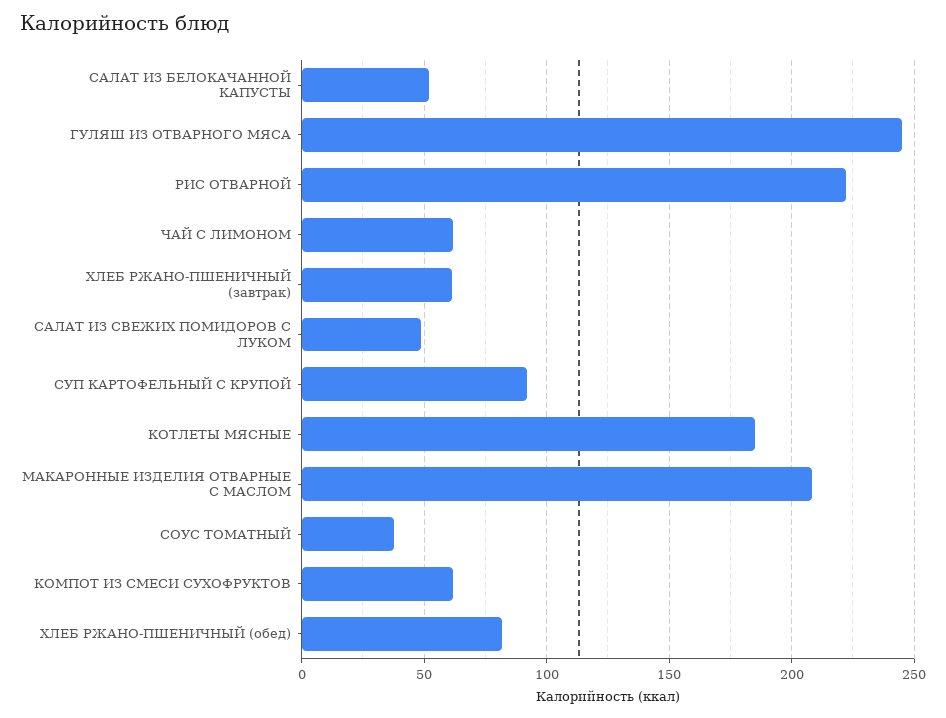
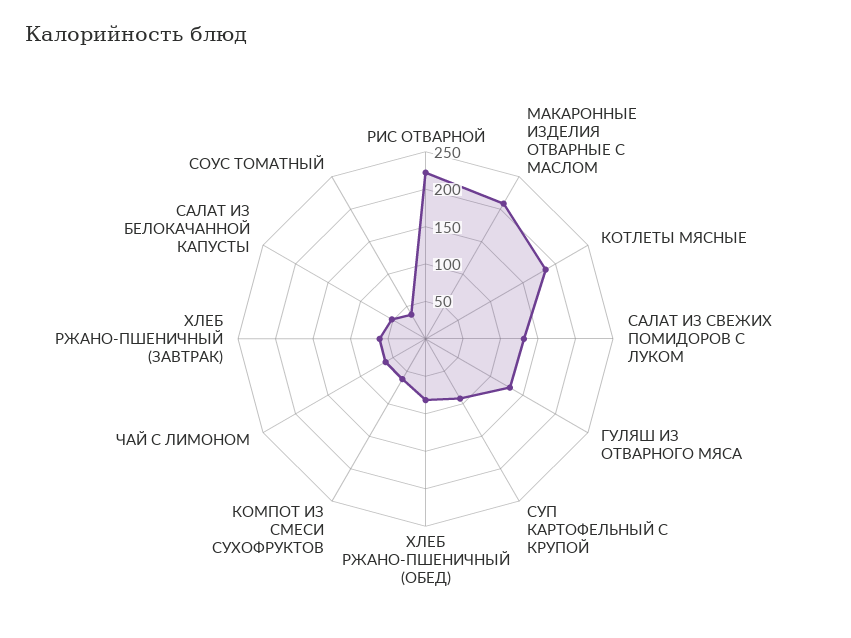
  {
    "САЛАТ ИЗ БЕЛОКАЧАННОЙ КАПУСТЫ": 50,
-   "ГУЛЯШ ИЗ ОТВАРНОГО МЯСА": 245,
+   "ГУЛЯШ ИЗ ОТВАРНОГО МЯСА": 125,
    "РИС ОТВАРНОЙ": 220,
    "ЧАЙ С ЛИМОНОМ": 60,
    "ХЛЕБ РЖАНО-ПШЕНИЧНЫЙ (завтрак)": 60,
-   "САЛАТ ИЗ СВЕЖИХ ПОМИДОРОВ С ЛУКОМ": 50,
+   "САЛАТ ИЗ СВЕЖИХ ПОМИДОРОВ С ЛУКОМ": 125,
    "СУП КАРТОФЕЛЬНЫЙ С КРУПОЙ": 90,
    "КОТЛЕТЫ МЯСНЫЕ": 185,
    "МАКАРОННЫЕ ИЗДЕЛИЯ ОТВАРНЫЕ С МАСЛОМ": 210,
    "СОУС ТОМАТНЫЙ": 40,
    "КОМПОТ ИЗ СМЕСИ СУХОФРУКТОВ": 60,
    "ХЛЕБ РЖАНО-ПШЕНИЧНЫЙ (обед)": 80
  }

